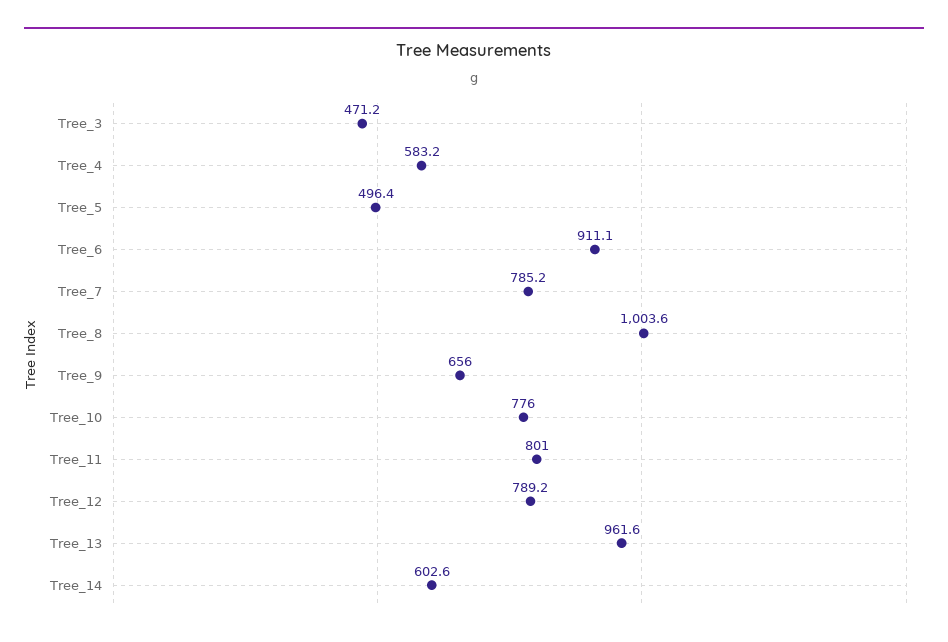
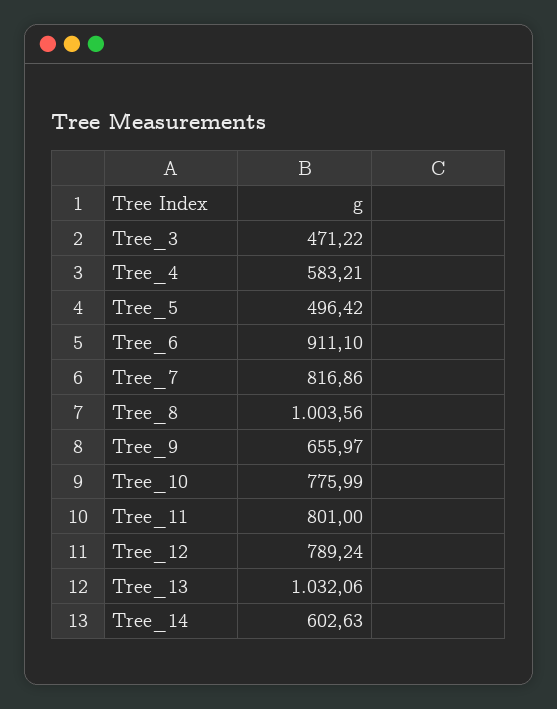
  {
    "Tree_3": 471.22,
    "Tree_4": 583.21,
    "Tree_5": 496.42,
    "Tree_6": 911.1,
-   "Tree_7": 785.2,
+   "Tree_7": 816.86,
    "Tree_8": 1003.56,
    "Tree_9": 655.97,
    "Tree_10": 775.99,
    "Tree_11": 801,
    "Tree_12": 789.24,
-   "Tree_13": 961.6,
+   "Tree_13": 1032.06,
    "Tree_14": 602.63
  }

